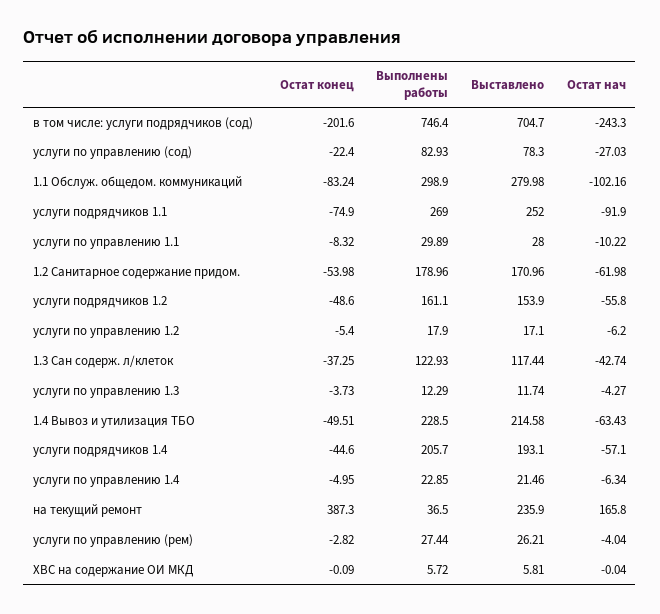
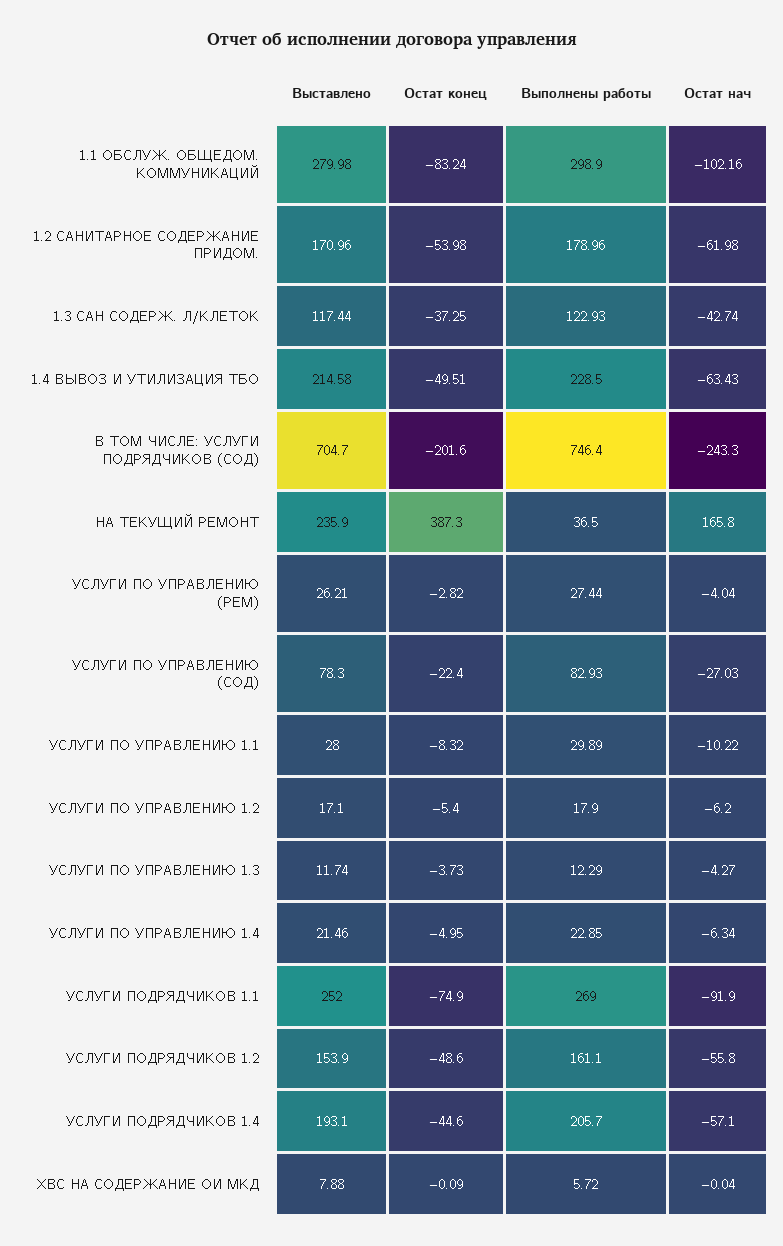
  {
    "Остат конец": {
      "в том числе: услуги подрядчиков (сод)": -201.6,
      "услуги по управлению (сод)": -22.4,
      "1.1 Обслуж. общедом. коммуникаций": -83.24,
      "услуги подрядчиков 1.1": -74.9,
      "услуги по управлению 1.1": -8.32,
      "1.2 Санитарное содержание придом.": -53.98,
      "услуги подрядчиков 1.2": -48.6,
      "услуги по управлению 1.2": -5.4,
      "1.3 Сан содерж. л/клеток": -37.25,
      "услуги по управлению 1.3": -3.73,
      "1.4 Вывоз и утилизация ТБО": -49.51,
      "услуги подрядчиков 1.4": -44.6,
      "услуги по управлению 1.4": -4.95,
      "на текущий ремонт": 387.3,
      "услуги по управлению (рем)": -2.82,
      "ХВС на содержание ОИ МКД": -0.09
    },
    "Выполнены работы": {
      "в том числе: услуги подрядчиков (сод)": 746.4,
      "услуги по управлению (сод)": 82.93,
      "1.1 Обслуж. общедом. коммуникаций": 298.9,
      "услуги подрядчиков 1.1": 269,
      "услуги по управлению 1.1": 29.89,
      "1.2 Санитарное содержание придом.": 178.96,
      "услуги подрядчиков 1.2": 161.1,
      "услуги по управлению 1.2": 17.9,
      "1.3 Сан содерж. л/клеток": 122.93,
      "услуги по управлению 1.3": 12.29,
      "1.4 Вывоз и утилизация ТБО": 228.5,
      "услуги подрядчиков 1.4": 205.7,
      "услуги по управлению 1.4": 22.85,
      "на текущий ремонт": 36.5,
      "услуги по управлению (рем)": 27.44,
      "ХВС на содержание ОИ МКД": 5.72
    },
    "Выставлено": {
      "в том числе: услуги подрядчиков (сод)": 704.7,
      "услуги по управлению (сод)": 78.3,
      "1.1 Обслуж. общедом. коммуникаций": 279.98,
      "услуги подрядчиков 1.1": 252,
      "услуги по управлению 1.1": 28,
      "1.2 Санитарное содержание придом.": 170.96,
      "услуги подрядчиков 1.2": 153.9,
      "услуги по управлению 1.2": 17.1,
      "1.3 Сан содерж. л/клеток": 117.44,
      "услуги по управлению 1.3": 11.74,
      "1.4 Вывоз и утилизация ТБО": 214.58,
      "услуги подрядчиков 1.4": 193.1,
      "услуги по управлению 1.4": 21.46,
      "на текущий ремонт": 235.9,
      "услуги по управлению (рем)": 26.21,
-     "ХВС на содержание ОИ МКД": 5.81
+     "ХВС на содержание ОИ МКД": 7.88
    },
    "Остат нач": {
      "в том числе: услуги подрядчиков (сод)": -243.3,
      "услуги по управлению (сод)": -27.03,
      "1.1 Обслуж. общедом. коммуникаций": -102.16,
      "услуги подрядчиков 1.1": -91.9,
      "услуги по управлению 1.1": -10.22,
      "1.2 Санитарное содержание придом.": -61.98,
      "услуги подрядчиков 1.2": -55.8,
      "услуги по управлению 1.2": -6.2,
      "1.3 Сан содерж. л/клеток": -42.74,
      "услуги по управлению 1.3": -4.27,
      "1.4 Вывоз и утилизация ТБО": -63.43,
      "услуги подрядчиков 1.4": -57.1,
      "услуги по управлению 1.4": -6.34,
      "на текущий ремонт": 165.8,
      "услуги по управлению (рем)": -4.04,
      "ХВС на содержание ОИ МКД": -0.04
    }
  }

